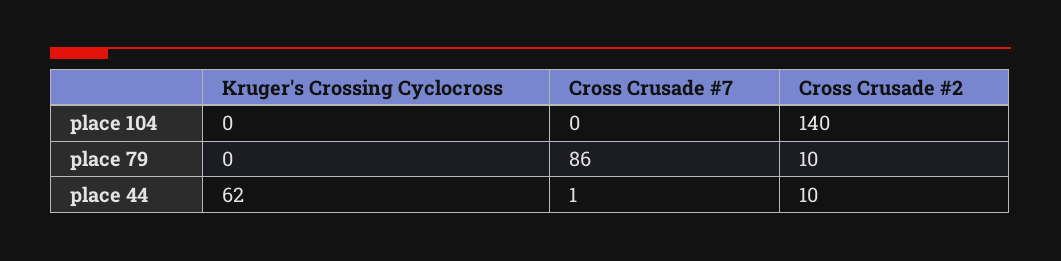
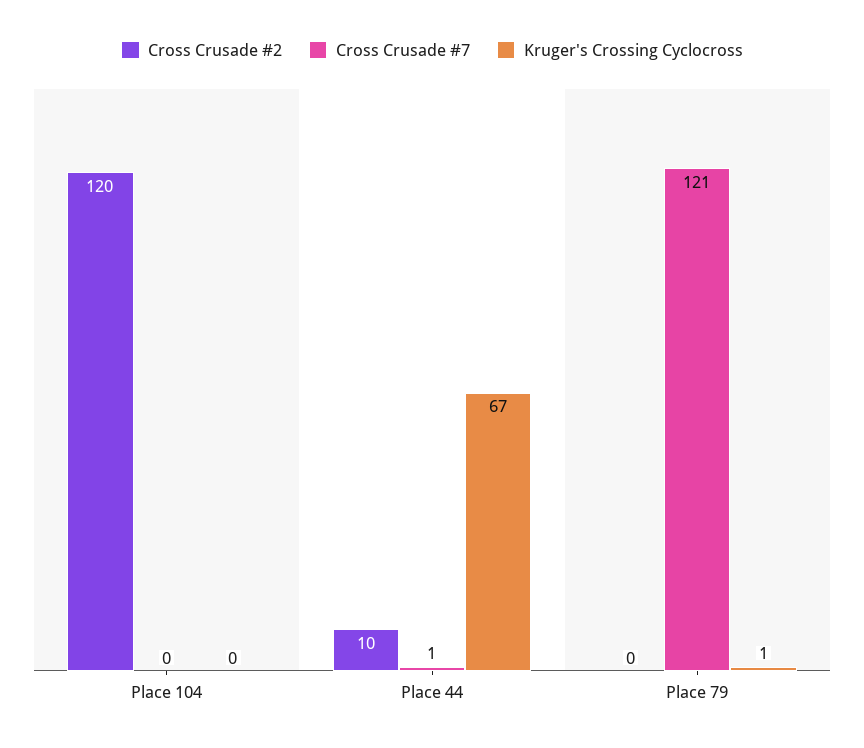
  {
    "Kruger's Crossing Cyclocross": {
      "place 104": 0,
-     "place 79": 0,
+     "place 79": 1,
-     "place 44": 62
+     "place 44": 67
    },
    "Cross Crusade #7": {
      "place 104": 0,
-     "place 79": 86,
+     "place 79": 121,
      "place 44": 1
    },
    "Cross Crusade #2": {
-     "place 104": 140,
+     "place 104": 120,
-     "place 79": 10,
+     "place 79": 0,
      "place 44": 10
    }
  }

